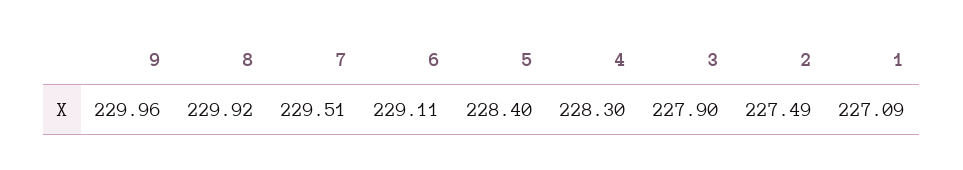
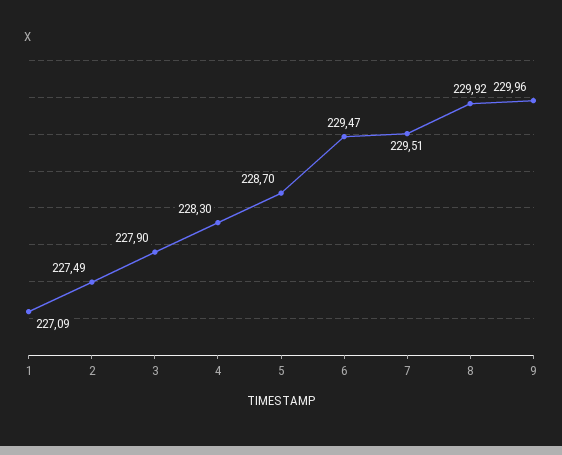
  {
    "9": 229.96,
    "8": 229.92,
    "7": 229.51,
-   "6": 229.11,
+   "6": 229.47,
-   "5": 228.4,
+   "5": 228.7,
    "4": 228.3,
    "3": 227.9,
    "2": 227.49,
    "1": 227.09
  }

